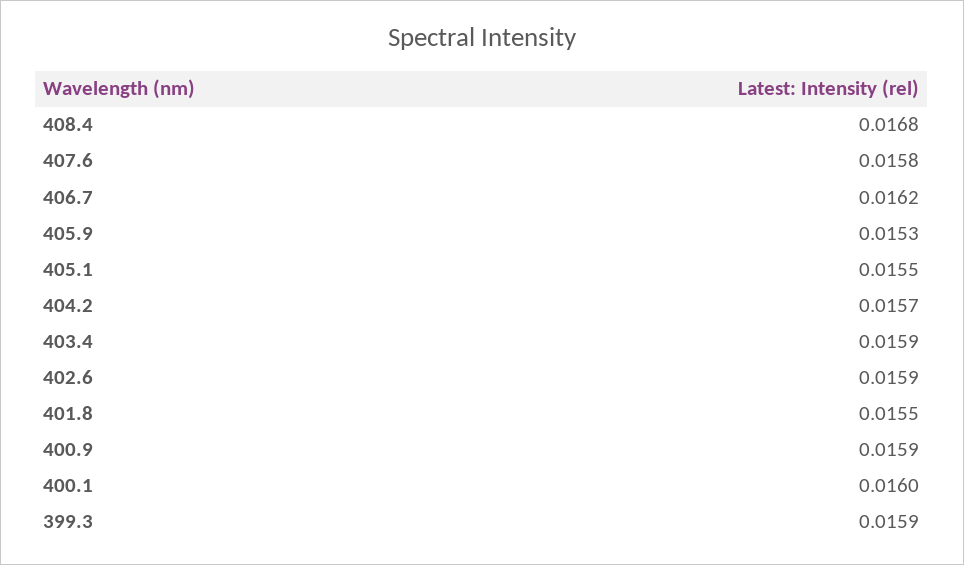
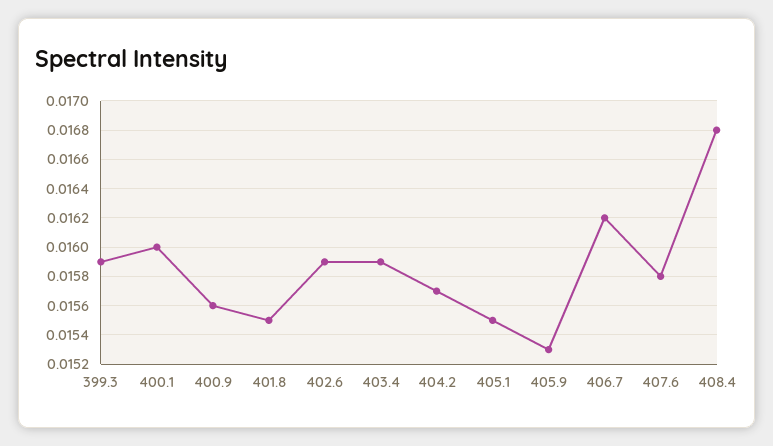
  {
    "408.4": 0.0168,
    "407.6": 0.0158,
    "406.7": 0.0162,
    "405.9": 0.0153,
    "405.1": 0.0155,
    "404.2": 0.0157,
    "403.4": 0.0159,
    "402.6": 0.0159,
    "401.8": 0.0155,
-   "400.9": 0.0159,
+   "400.9": 0.0156,
    "400.1": 0.016,
    "399.3": 0.0159
  }

